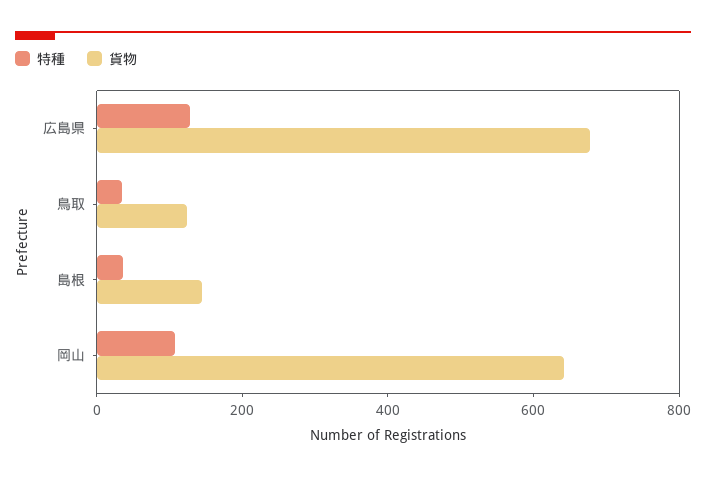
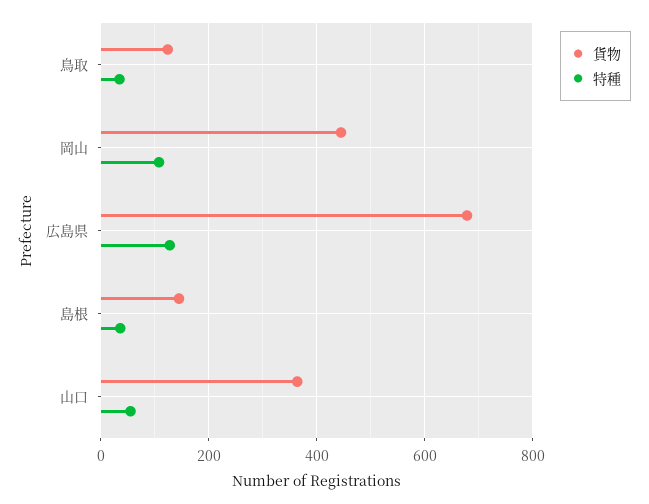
  {
    "特種": {
      "広島県": 120,
      "鳥取": 40,
      "島根": 40,
-     "岡山": 100
+     "岡山": 100,
+     "山口": 60
    },
    "貨物": {
      "広島県": 680,
      "鳥取": 120,
      "島根": 140,
-     "岡山": 650
+     "岡山": 440,
+     "山口": 360
    }
  }

